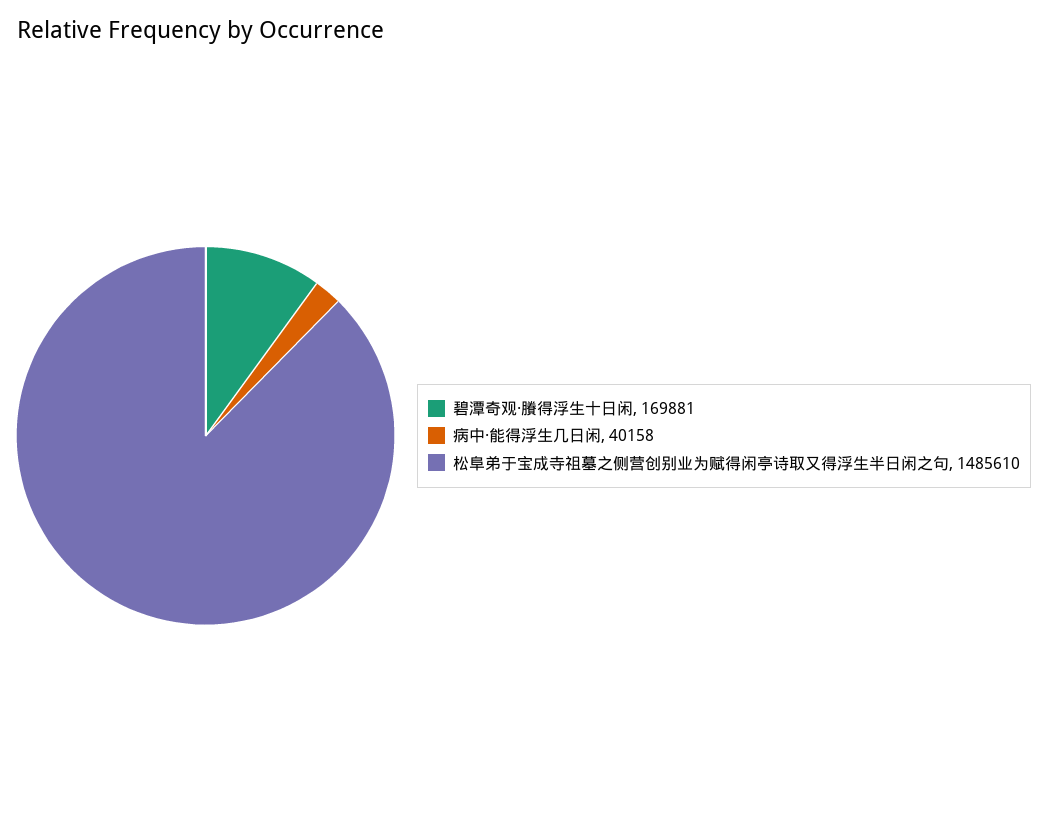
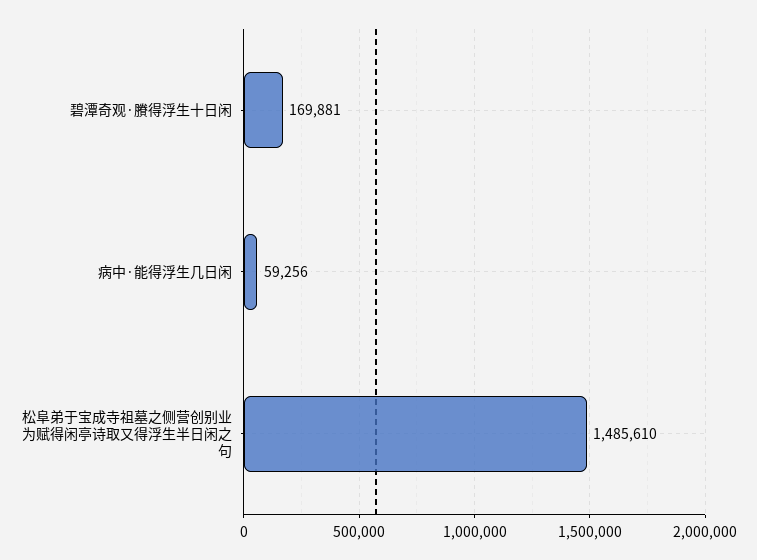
  {
    "碧潭奇观·賸得浮生十日闲": 169881,
-   "病中·能得浮生几日闲": 40158,
+   "病中·能得浮生几日闲": 59256,
    "松阜弟于宝成寺祖墓之侧营创别业为赋得闲亭诗取又得浮生半日闲之句": 1485610
  }

